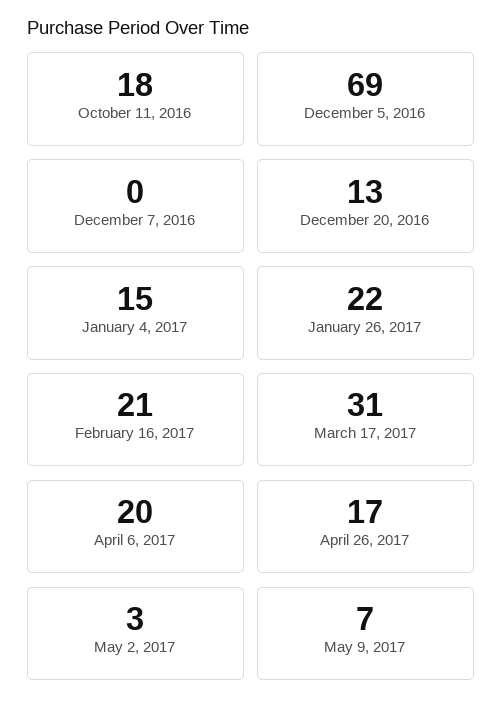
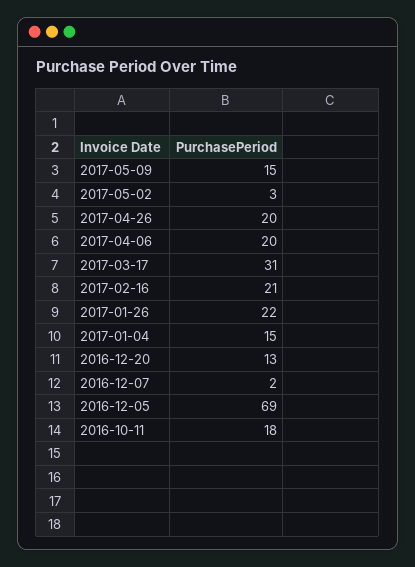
  {
    "October 11, 2016": 18,
    "December 5, 2016": 69,
-   "December 7, 2016": 0,
+   "December 7, 2016": 2,
    "December 20, 2016": 13,
    "January 4, 2017": 15,
    "January 26, 2017": 22,
    "February 16, 2017": 21,
    "March 17, 2017": 31,
    "April 6, 2017": 20,
-   "April 26, 2017": 17,
+   "April 26, 2017": 20,
    "May 2, 2017": 3,
-   "May 9, 2017": 7
+   "May 9, 2017": 15
  }

